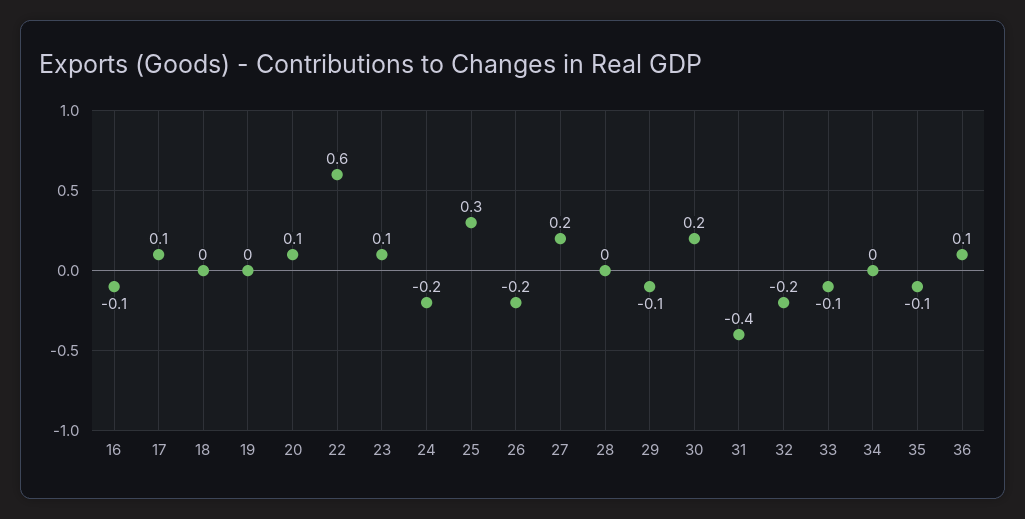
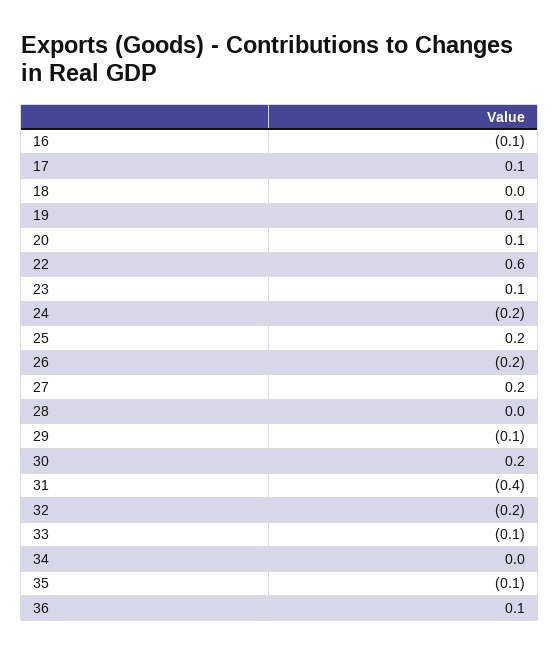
  {
    "16": -0.1,
    "17": 0.1,
    "18": 0,
-   "19": 0,
+   "19": 0.1,
    "20": 0.1,
    "22": 0.6,
    "23": 0.1,
    "24": -0.2,
-   "25": 0.3,
+   "25": 0.2,
    "26": -0.2,
    "27": 0.2,
    "28": 0,
    "29": -0.1,
    "30": 0.2,
    "31": -0.4,
    "32": -0.2,
    "33": -0.1,
    "34": 0,
    "35": -0.1,
    "36": 0.1
  }

